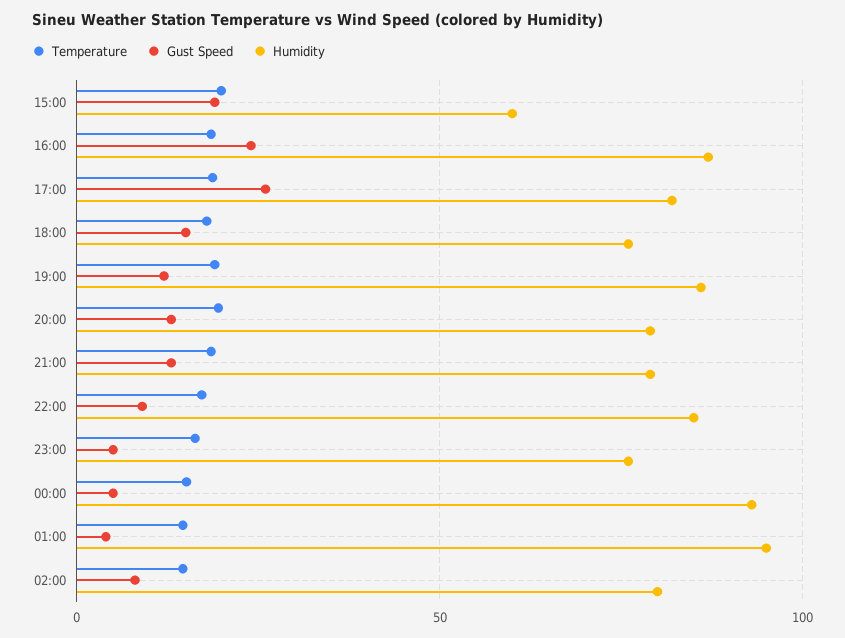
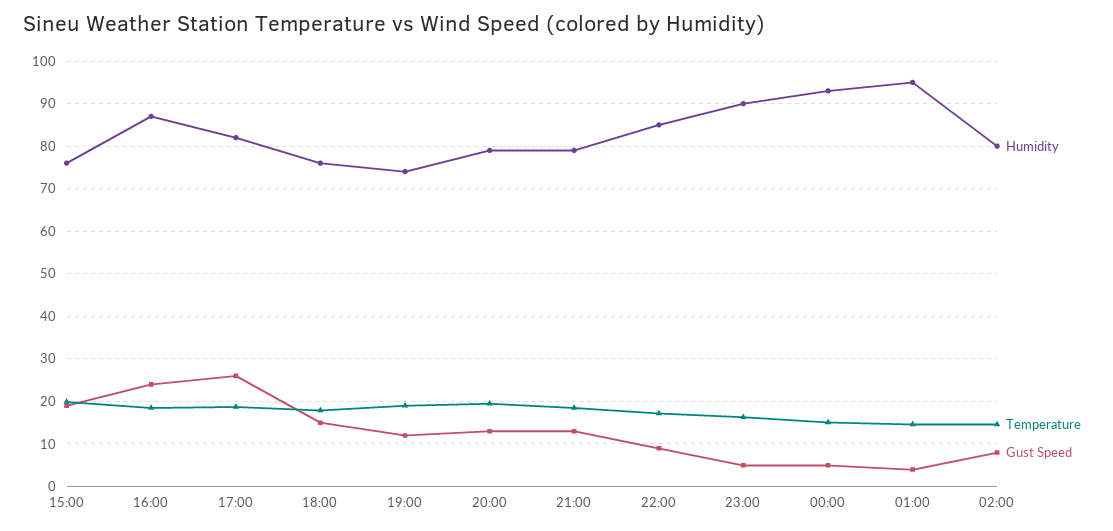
  {
    "Temperature": {
      "15:00": 20,
      "16:00": 18,
      "17:00": 18,
      "18:00": 18,
      "19:00": 20,
      "20:00": 20,
      "21:00": 18,
      "22:00": 18,
      "23:00": 16,
      "00:00": 16,
      "01:00": 14,
      "02:00": 14
    },
    "Gust Speed": {
      "15:00": 20,
      "16:00": 24,
      "17:00": 26,
      "18:00": 16,
      "19:00": 12,
      "20:00": 14,
      "21:00": 14,
      "22:00": 10,
      "23:00": 6,
      "00:00": 6,
      "01:00": 4,
      "02:00": 8
    },
    "Humidity": {
-     "15:00": 60,
+     "15:00": 76,
      "16:00": 88,
      "17:00": 82,
      "18:00": 76,
-     "19:00": 85,
+     "19:00": 74,
      "20:00": 80,
      "21:00": 80,
      "22:00": 86,
-     "23:00": 75,
+     "23:00": 90,
      "00:00": 94,
      "01:00": 96,
      "02:00": 80
    }
  }

